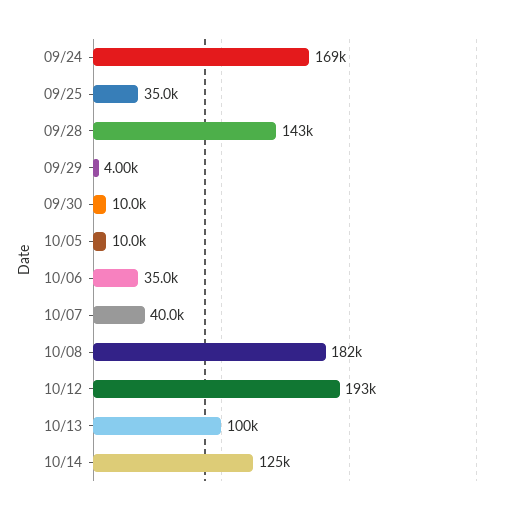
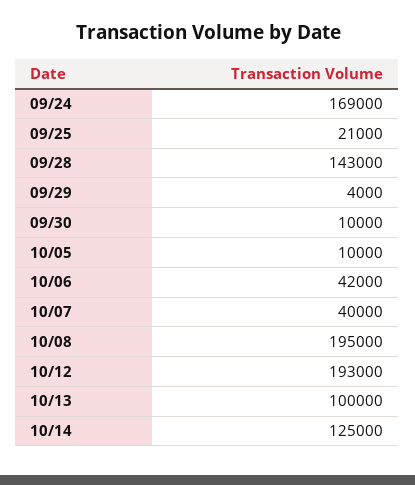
  {
    "09/24": 169000,
-   "09/25": 35000,
+   "09/25": 21000,
    "09/28": 143000,
    "09/29": 4000,
    "09/30": 10000,
    "10/05": 10000,
-   "10/06": 35000,
+   "10/06": 42000,
    "10/07": 40000,
-   "10/08": 182000,
+   "10/08": 195000,
    "10/12": 193000,
    "10/13": 100000,
    "10/14": 125000
  }

